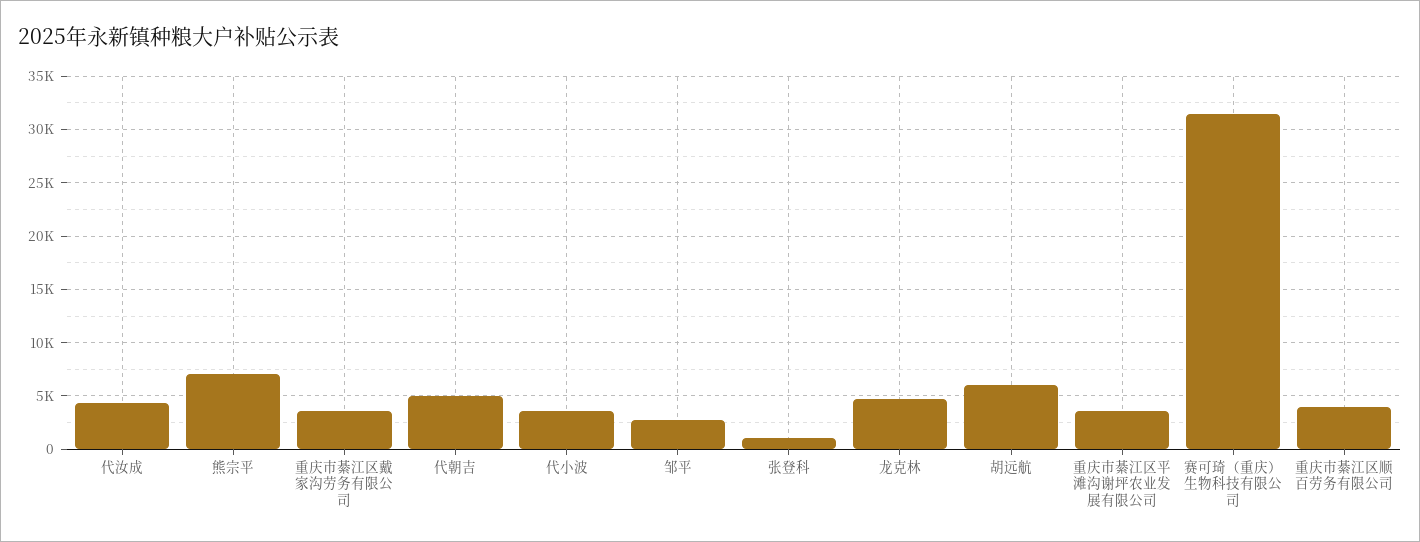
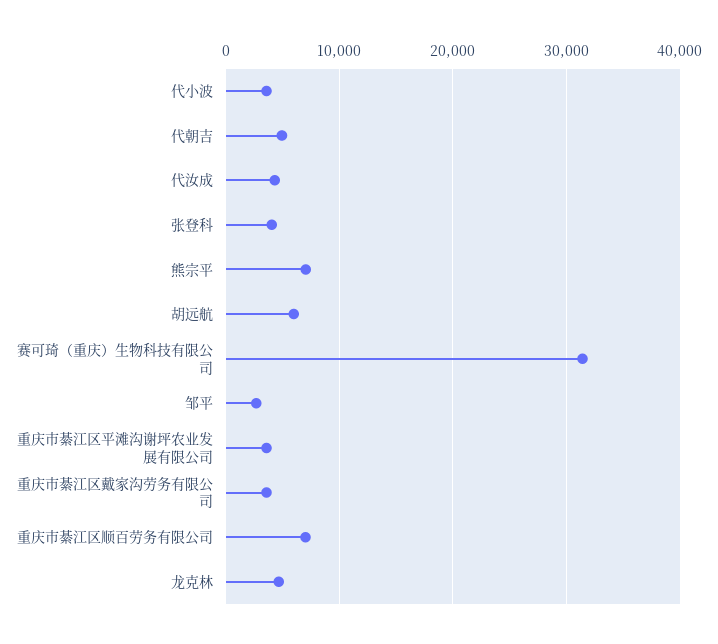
  {
    "代汝成": 4000,
    "熊宗平": 7000,
    "重庆市綦江区戴家沟劳务有限公司": 4000,
    "代朝吉": 5000,
    "代小波": 4000,
    "邹平": 3000,
-   "张登科": 1000,
+   "张登科": 4000,
    "龙克林": 5000,
    "胡远航": 6000,
    "重庆市綦江区平滩沟谢坪农业发展有限公司": 4000,
    "赛可琦（重庆）生物科技有限公司": 31000,
-   "重庆市綦江区顺百劳务有限公司": 4000
+   "重庆市綦江区顺百劳务有限公司": 7000
  }

